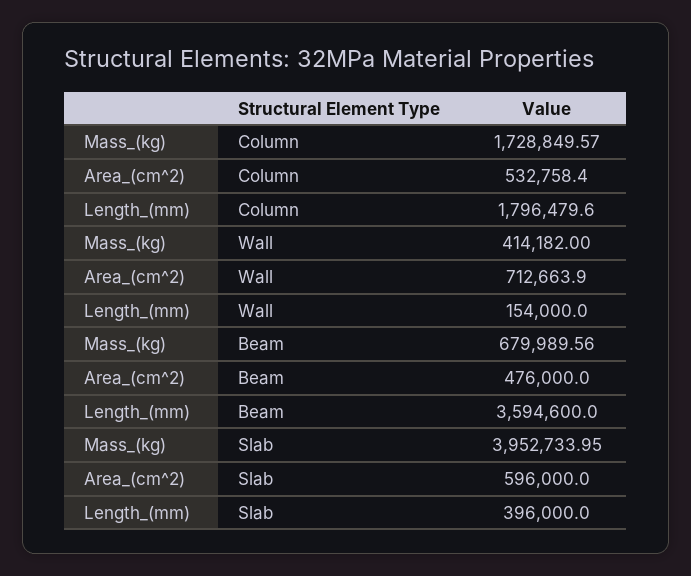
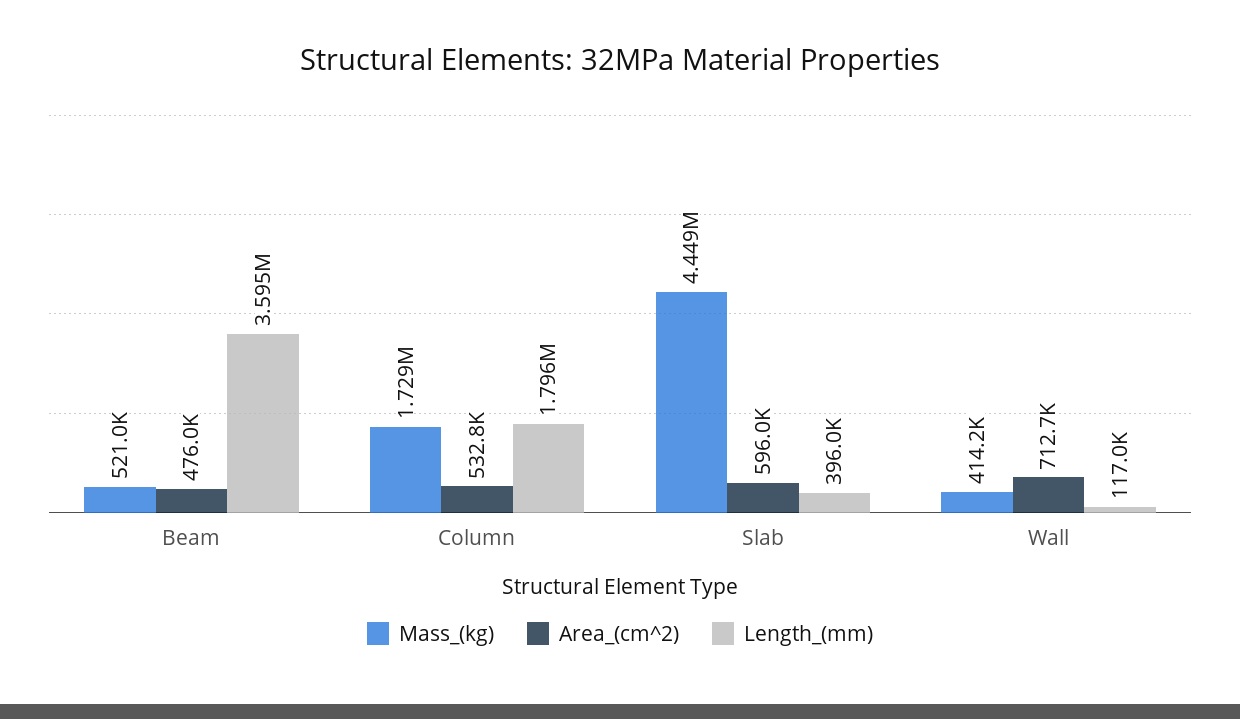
  {
    "Mass_(kg)": {
      "Column": 1728849.57,
      "Wall": 414182,
-     "Beam": 679989.56,
+     "Beam": 521000,
-     "Slab": 3952733.95
+     "Slab": 4449000
    },
    "Area_(cm^2)": {
      "Column": 532758.4,
      "Wall": 712663.9,
      "Beam": 476000,
      "Slab": 596000
    },
    "Length_(mm)": {
      "Column": 1796479.6,
-     "Wall": 154000,
+     "Wall": 117000,
      "Beam": 3594600,
      "Slab": 396000
    }
  }

